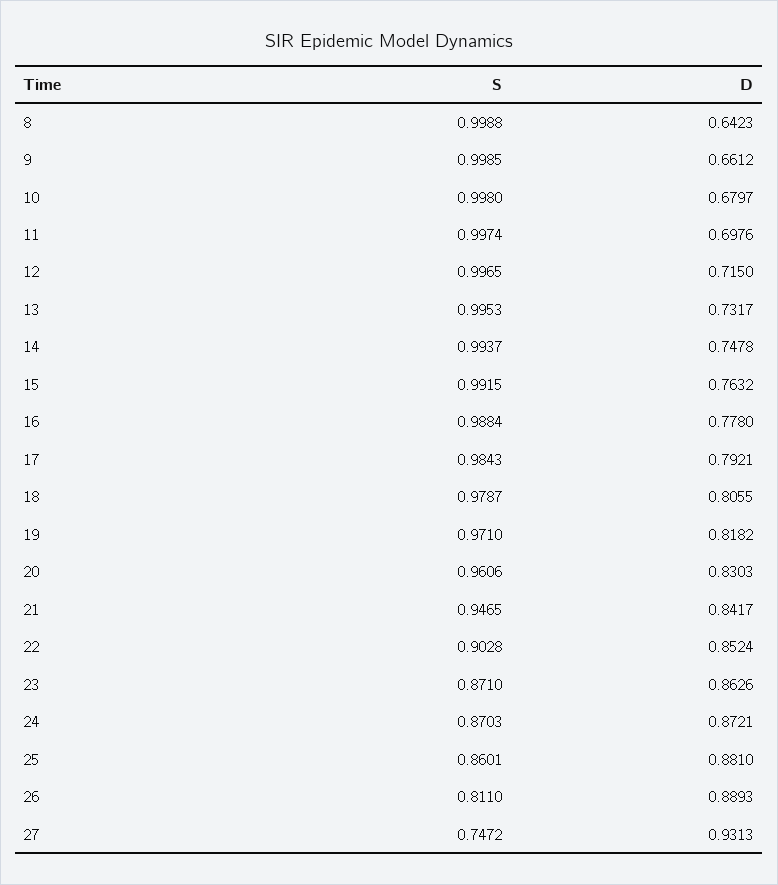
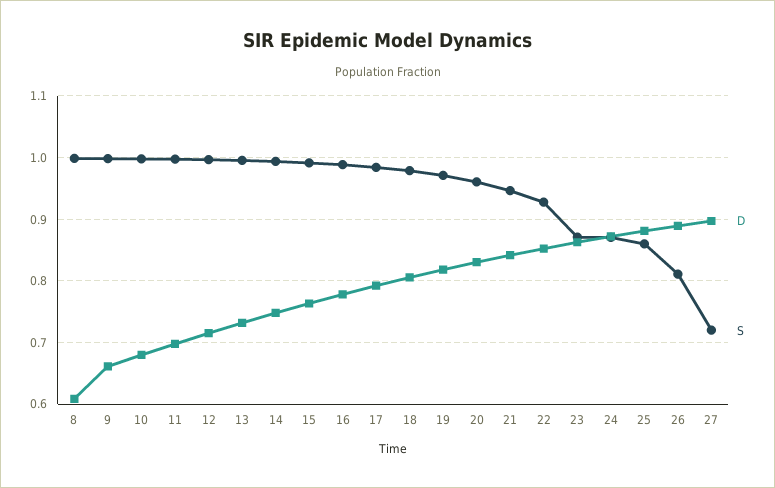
  {
    "S": {
      "8": 0.9988,
      "9": 0.9985,
      "10": 0.998,
      "11": 0.9974,
      "12": 0.9965,
      "13": 0.9953,
      "14": 0.9937,
      "15": 0.9915,
      "16": 0.9884,
      "17": 0.9843,
      "18": 0.9787,
      "19": 0.971,
      "20": 0.9606,
      "21": 0.9465,
-     "22": 0.9028,
+     "22": 0.93,
      "23": 0.871,
      "24": 0.8703,
      "25": 0.8601,
      "26": 0.811,
-     "27": 0.7472
+     "27": 0.72
    },
    "D": {
-     "8": 0.6423,
+     "8": 0.61,
      "9": 0.6612,
      "10": 0.6797,
      "11": 0.6976,
      "12": 0.715,
      "13": 0.7317,
      "14": 0.7478,
      "15": 0.7632,
      "16": 0.778,
      "17": 0.7921,
      "18": 0.8055,
      "19": 0.8182,
      "20": 0.8303,
      "21": 0.8417,
      "22": 0.8524,
      "23": 0.8626,
      "24": 0.8721,
      "25": 0.881,
      "26": 0.8893,
-     "27": 0.9313
+     "27": 0.9
    }
  }

